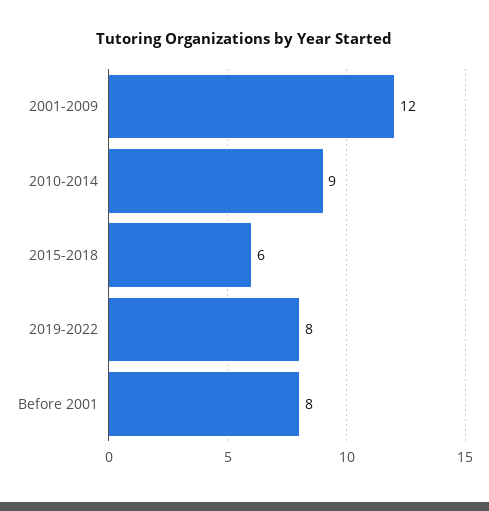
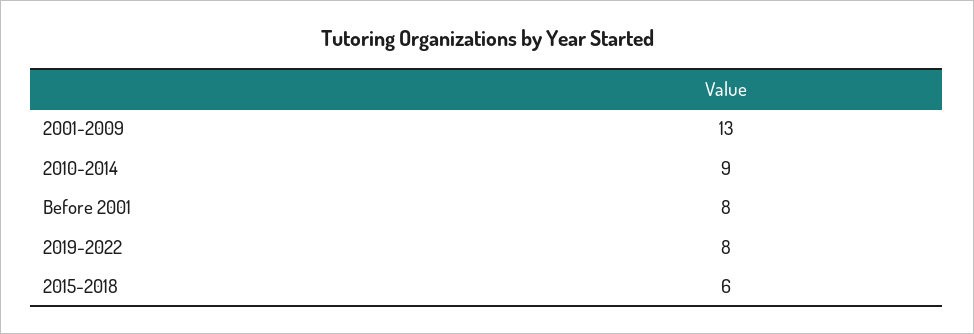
  {
-   "2001-2009": 12,
+   "2001-2009": 13,
    "2010-2014": 9,
    "2015-2018": 6,
    "2019-2022": 8,
    "Before 2001": 8
  }

